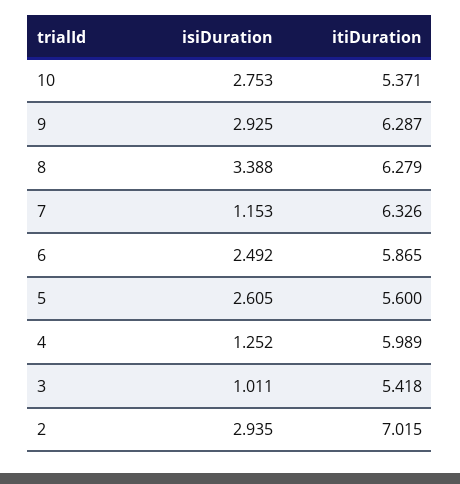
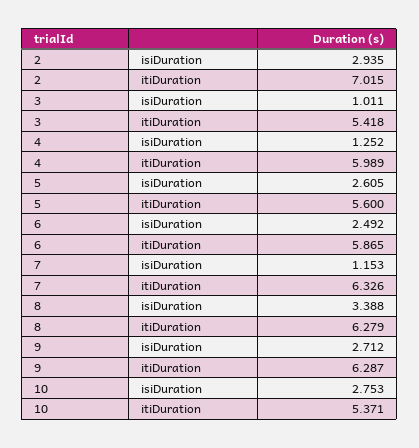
  {
    "isiDuration": {
      "10": 2.753,
-     "9": 2.925,
+     "9": 2.712,
      "8": 3.388,
      "7": 1.153,
      "6": 2.492,
      "5": 2.605,
      "4": 1.252,
      "3": 1.011,
      "2": 2.935
    },
    "itiDuration": {
      "10": 5.371,
      "9": 6.287,
      "8": 6.279,
      "7": 6.326,
      "6": 5.865,
      "5": 5.6,
      "4": 5.989,
      "3": 5.418,
      "2": 7.015
    }
  }

